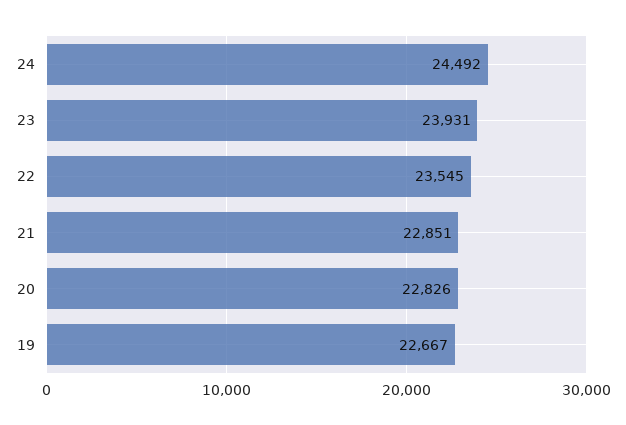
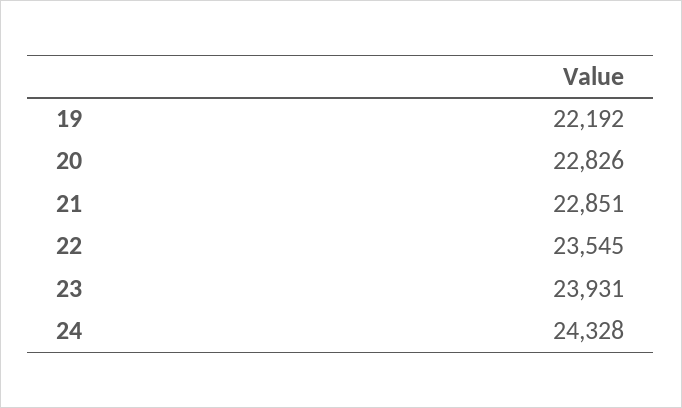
  {
-   "24": 24492,
+   "24": 24328,
    "23": 23931,
    "22": 23545,
    "21": 22851,
    "20": 22826,
-   "19": 22667
+   "19": 22192
  }

